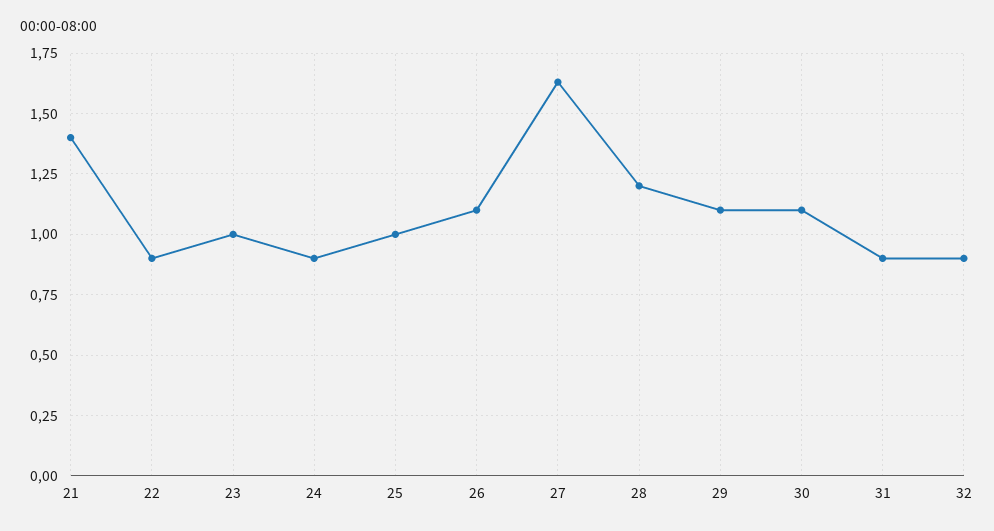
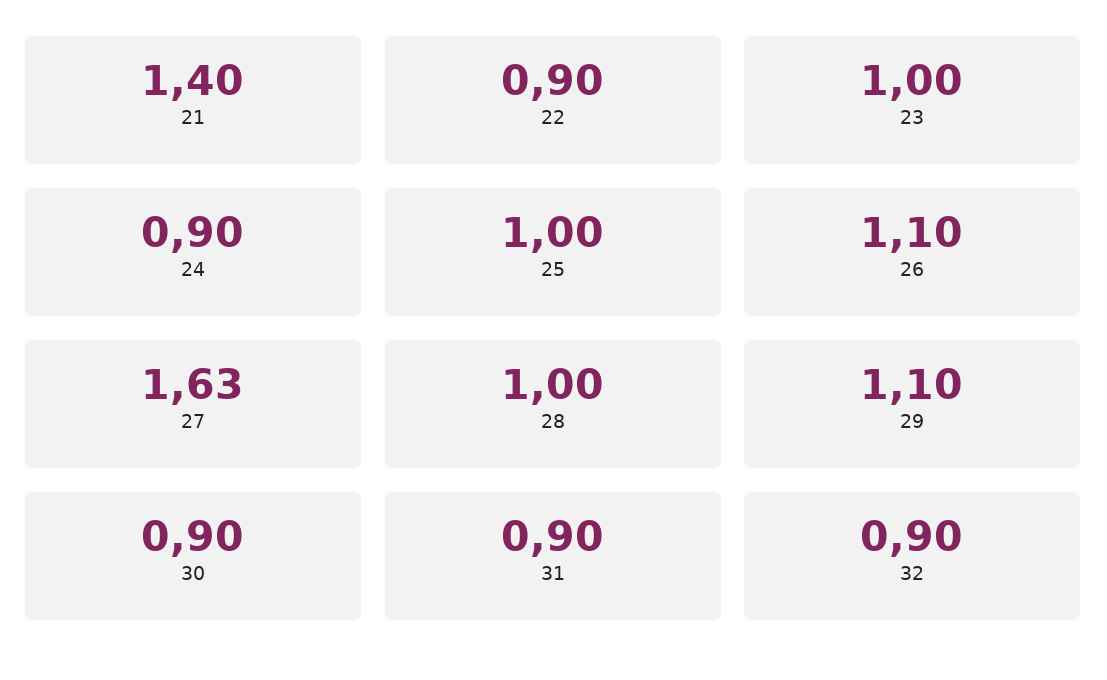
  {
    "21": 1.4,
    "22": 0.9,
    "23": 1,
    "24": 0.9,
    "25": 1,
    "26": 1.1,
    "27": 1.63,
-   "28": 1.2,
+   "28": 1,
    "29": 1.1,
-   "30": 1.1,
+   "30": 0.9,
    "31": 0.9,
    "32": 0.9
  }

